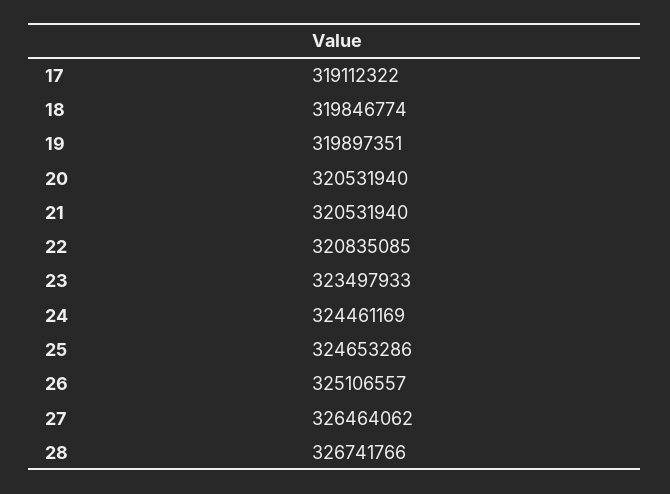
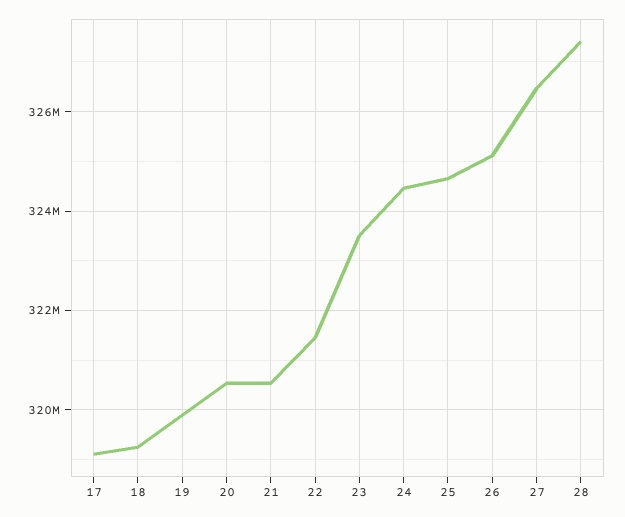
  {
    "17": 319112322,
-   "18": 319846774,
+   "18": 319200000,
    "19": 319897351,
    "20": 320531940,
    "21": 320531940,
-   "22": 320835085,
+   "22": 321400000,
    "23": 323497933,
    "24": 324461169,
    "25": 324653286,
    "26": 325106557,
    "27": 326464062,
-   "28": 326741766
+   "28": 327400000
  }

